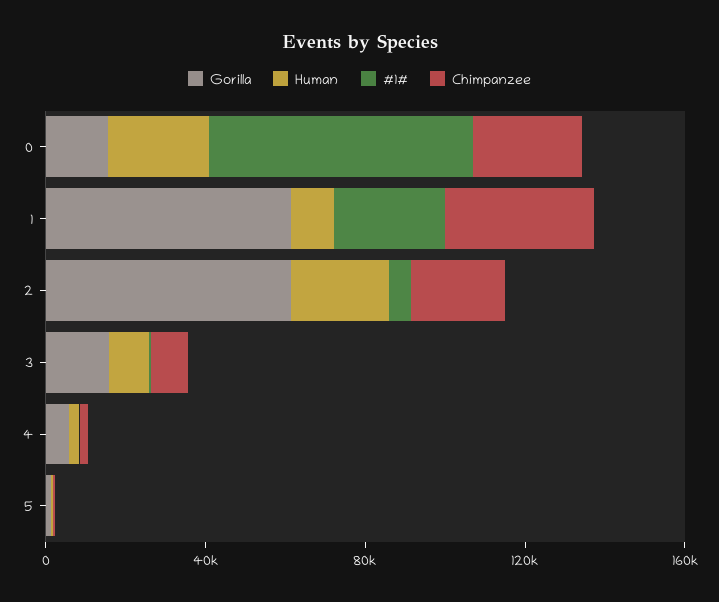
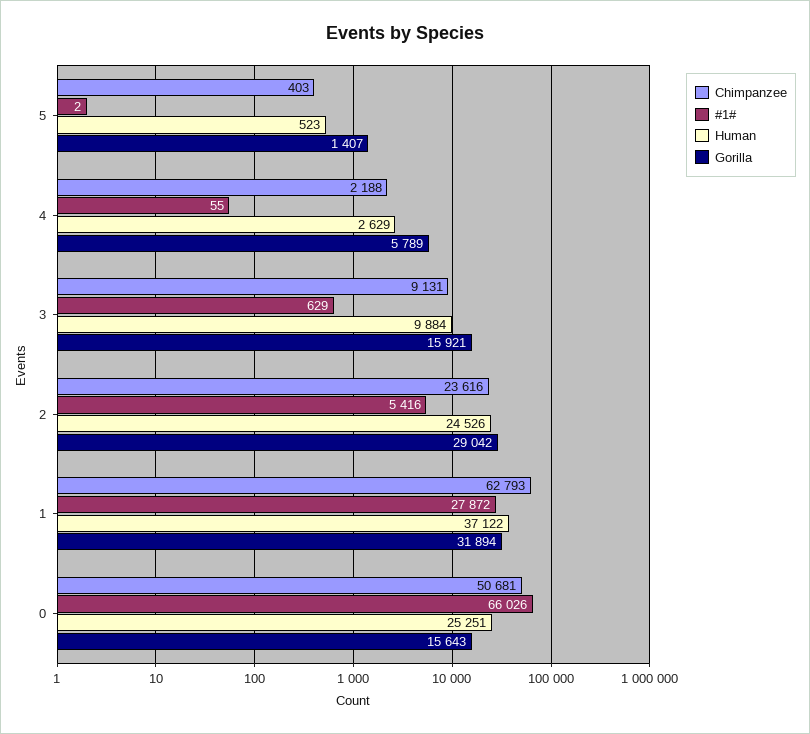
  {
    "Gorilla": {
      "0": 15643,
-     "1": 60000,
+     "1": 31894,
-     "2": 60000,
+     "2": 29042,
      "3": 15921,
      "4": 5789,
      "5": 1407
    },
    "Human": {
      "0": 25251,
-     "1": 10000,
+     "1": 37122,
      "2": 24526,
      "3": 9884,
      "4": 2629,
      "5": 523
    },
    "#1#": {
      "0": 66026,
      "1": 27872,
      "2": 5416,
      "3": 629,
      "4": 55,
      "5": 2
    },
    "Chimpanzee": {
-     "0": 30000,
+     "0": 50681,
-     "1": 40000,
+     "1": 62793,
      "2": 23616,
      "3": 9131,
      "4": 2188,
      "5": 403
    }
  }

